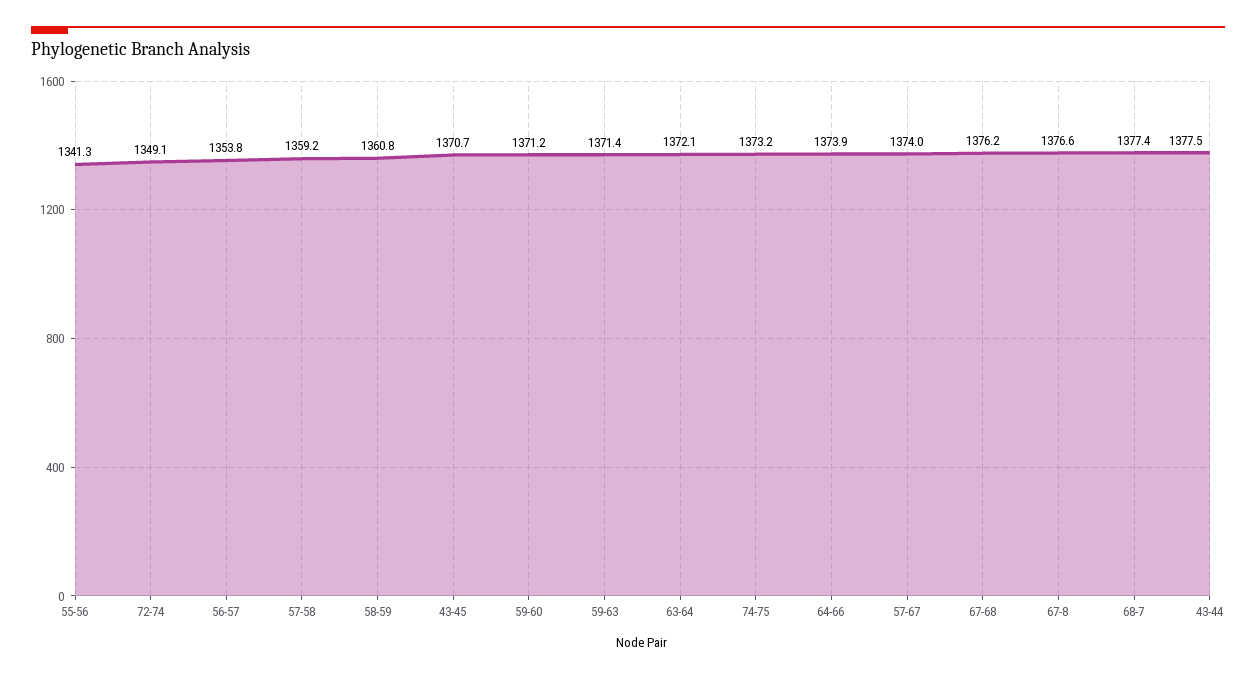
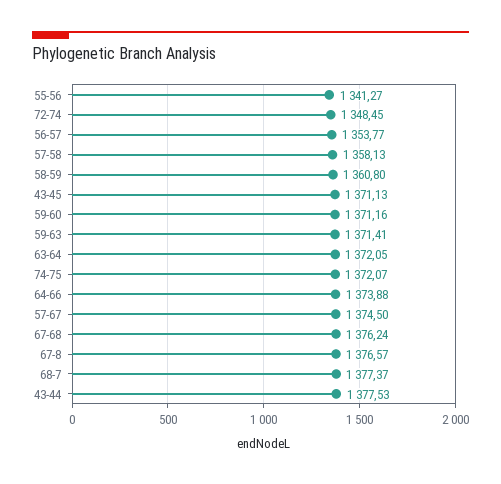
  {
    "55-56": 1341.27,
-   "72-74": 1349.1,
+   "72-74": 1348.45,
    "56-57": 1353.77,
-   "57-58": 1359.2,
+   "57-58": 1358.13,
    "58-59": 1360.8,
-   "43-45": 1370.7,
+   "43-45": 1371.13,
    "59-60": 1371.16,
    "59-63": 1371.41,
    "63-64": 1372.05,
-   "74-75": 1373.2,
+   "74-75": 1372.07,
    "64-66": 1373.88,
-   "57-67": 1374,
+   "57-67": 1374.5,
    "67-68": 1376.24,
    "67-8": 1376.57,
    "68-7": 1377.37,
    "43-44": 1377.53
  }

